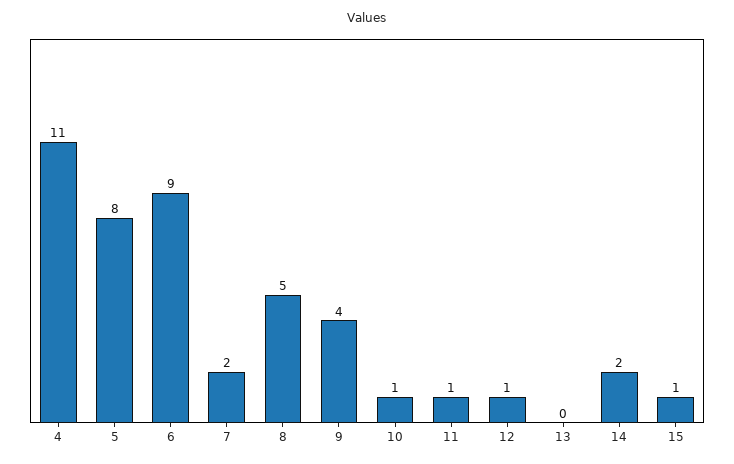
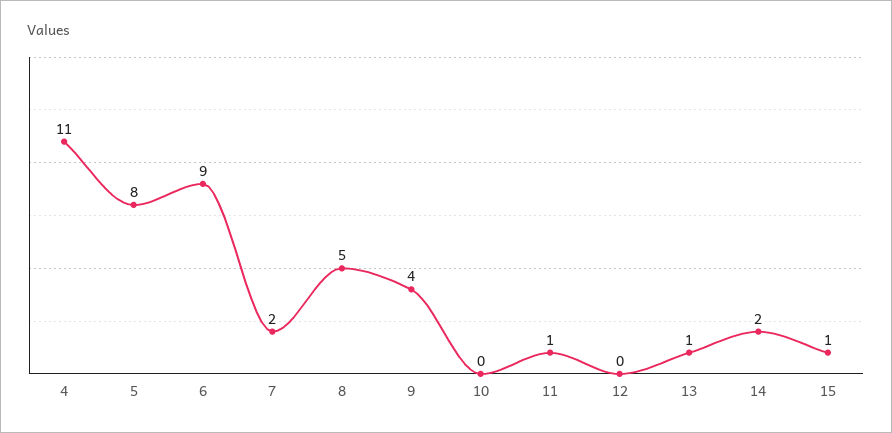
  {
    "4": 11,
    "5": 8,
    "6": 9,
    "7": 2,
    "8": 5,
    "9": 4,
-   "10": 1,
+   "10": 0,
    "11": 1,
-   "12": 1,
+   "12": 0,
-   "13": 0,
+   "13": 1,
    "14": 2,
    "15": 1
  }

